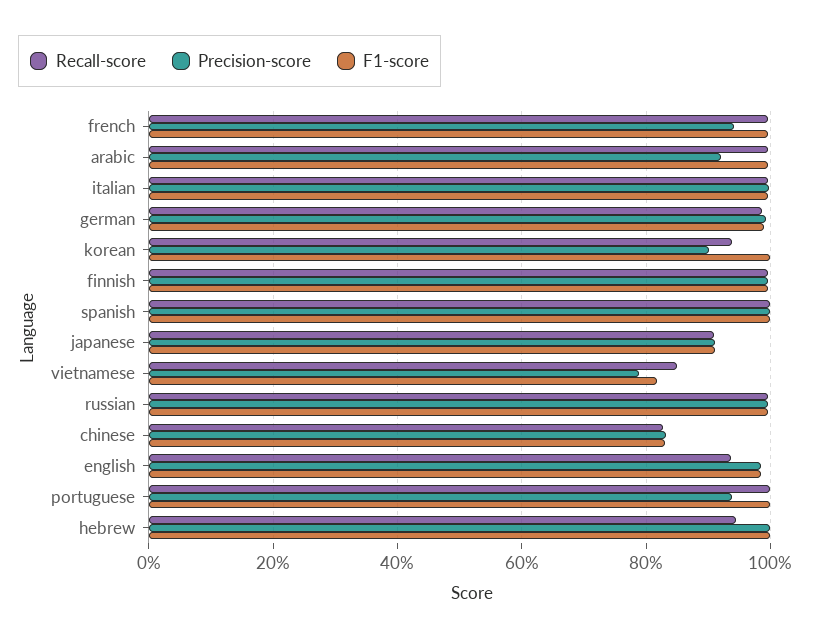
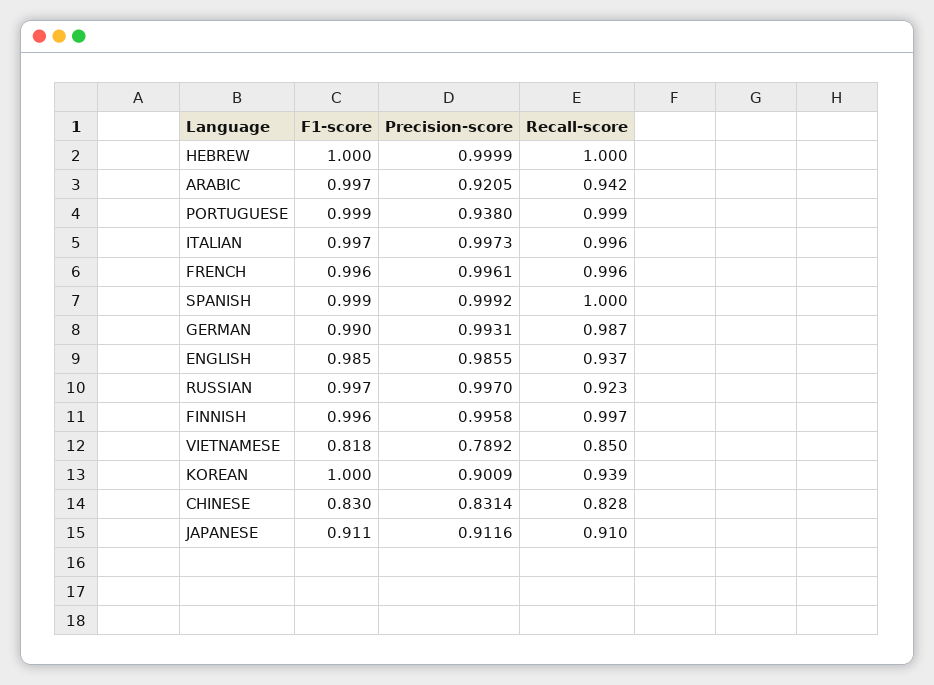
  {
    "Recall-score": {
      "french": 0.996,
-     "arabic": 1,
+     "arabic": 0.942,
      "italian": 0.996,
      "german": 0.987,
      "korean": 0.939,
      "finnish": 0.997,
      "spanish": 1,
      "japanese": 0.91,
      "vietnamese": 0.85,
-     "russian": 1,
+     "russian": 0.923,
      "chinese": 0.828,
      "english": 0.937,
      "portuguese": 0.999,
-     "hebrew": 0.94
+     "hebrew": 1
    },
    "Precision-score": {
-     "french": 0.94,
+     "french": 0.9961,
      "arabic": 0.9205,
      "italian": 0.9973,
      "german": 0.9931,
      "korean": 0.9009,
      "finnish": 0.9958,
      "spanish": 0.9992,
      "japanese": 0.9116,
      "vietnamese": 0.7892,
      "russian": 0.997,
      "chinese": 0.8314,
      "english": 0.9855,
      "portuguese": 0.938,
      "hebrew": 0.9999
    },
    "F1-score": {
      "french": 0.996,
      "arabic": 0.997,
      "italian": 0.997,
      "german": 0.99,
      "korean": 1,
      "finnish": 0.996,
      "spanish": 0.999,
      "japanese": 0.911,
      "vietnamese": 0.818,
      "russian": 0.997,
      "chinese": 0.83,
      "english": 0.985,
      "portuguese": 0.999,
      "hebrew": 1
    }
  }

